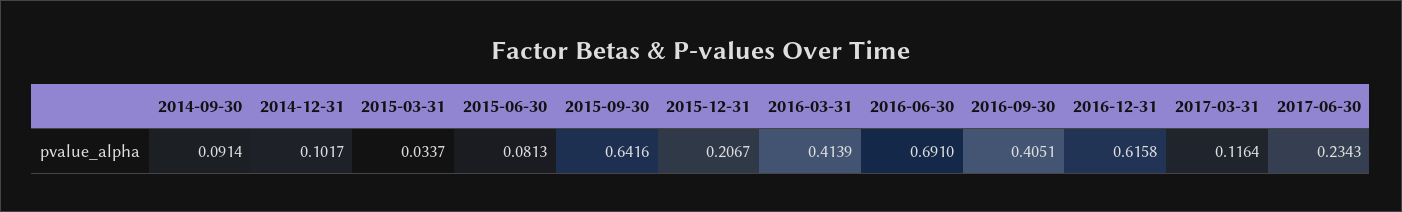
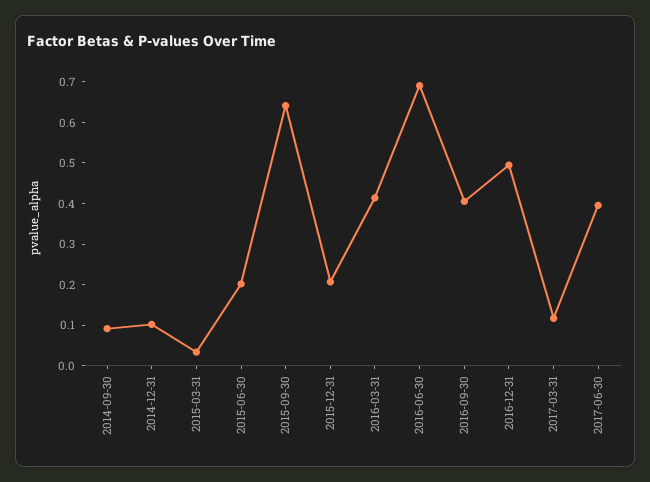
  {
    "2014-09-30": 0.0914,
    "2014-12-31": 0.1017,
    "2015-03-31": 0.0337,
-   "2015-06-30": 0.0813,
+   "2015-06-30": 0.2,
    "2015-09-30": 0.6416,
    "2015-12-31": 0.2067,
    "2016-03-31": 0.4139,
    "2016-06-30": 0.691,
    "2016-09-30": 0.4051,
-   "2016-12-31": 0.6158,
+   "2016-12-31": 0.5,
    "2017-03-31": 0.1164,
-   "2017-06-30": 0.2343
+   "2017-06-30": 0.4
  }

